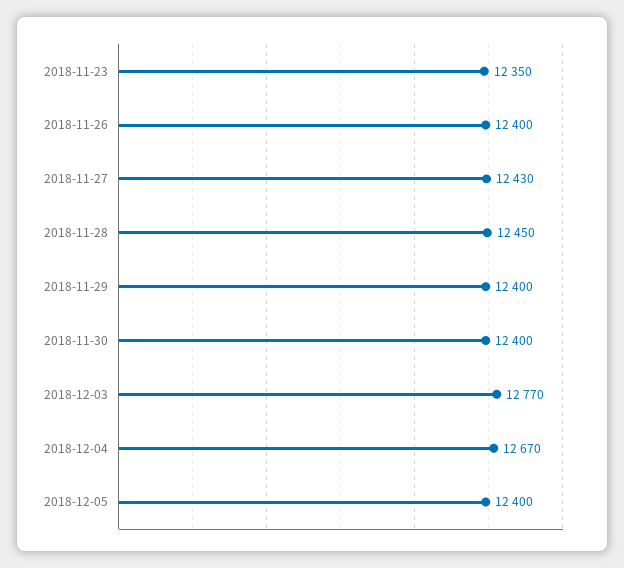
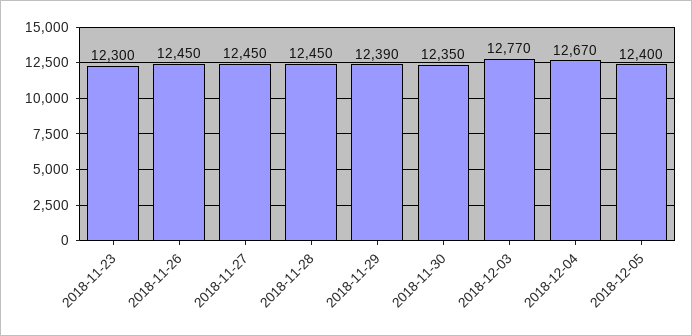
  {
-   "2018-11-23": 12350,
+   "2018-11-23": 12300,
-   "2018-11-26": 12400,
+   "2018-11-26": 12450,
-   "2018-11-27": 12430,
+   "2018-11-27": 12450,
    "2018-11-28": 12450,
-   "2018-11-29": 12400,
+   "2018-11-29": 12390,
-   "2018-11-30": 12400,
+   "2018-11-30": 12350,
    "2018-12-03": 12770,
    "2018-12-04": 12670,
    "2018-12-05": 12400
  }

